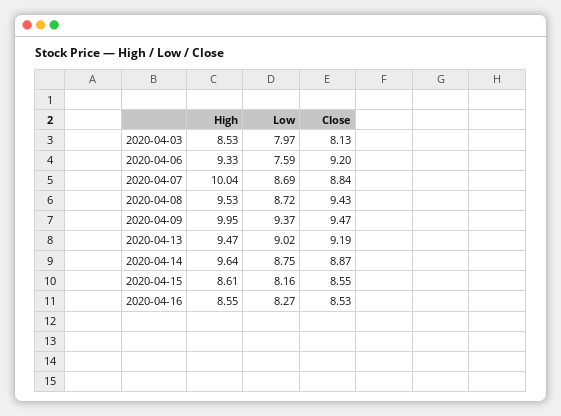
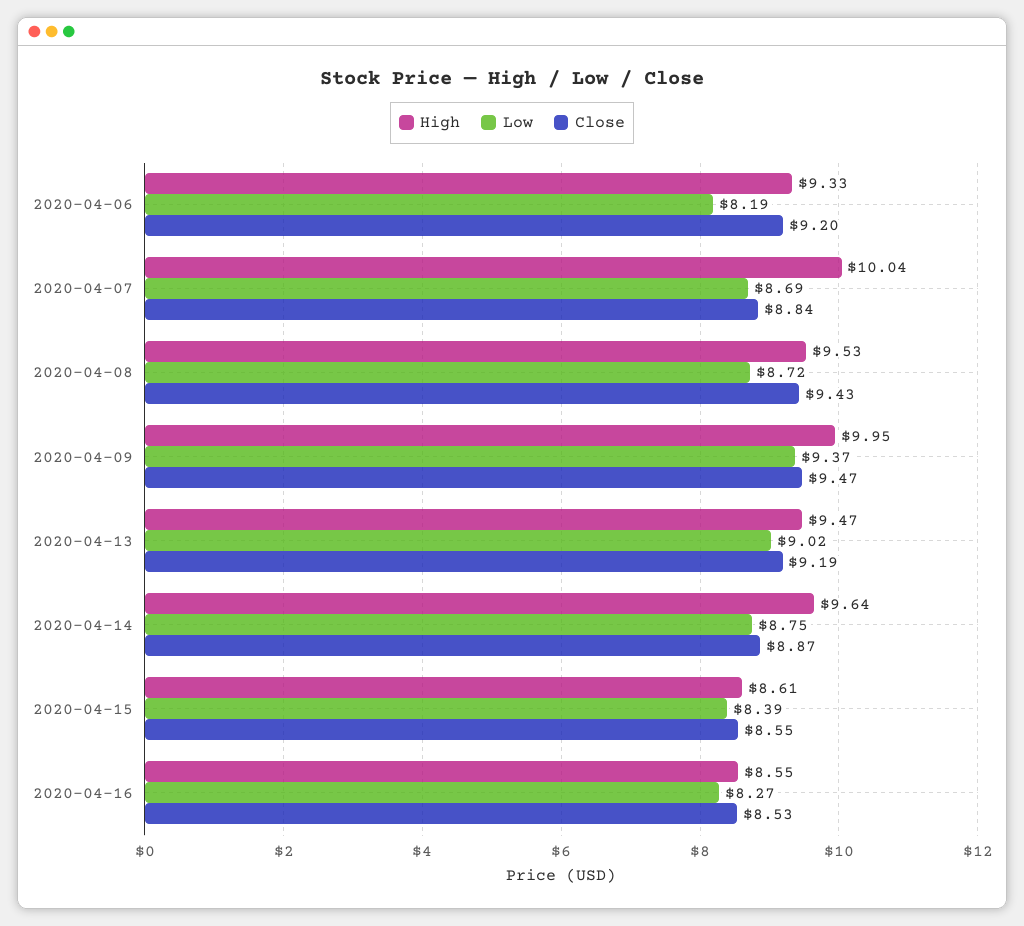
  {
    "High": {
-     "2020-04-03": 8.53,
      "2020-04-06": 9.33,
      "2020-04-07": 10.04,
      "2020-04-08": 9.53,
      "2020-04-09": 9.95,
      "2020-04-13": 9.47,
      "2020-04-14": 9.64,
      "2020-04-15": 8.61,
      "2020-04-16": 8.55
    },
    "Low": {
-     "2020-04-03": 7.97,
-     "2020-04-06": 7.59,
+     "2020-04-06": 8.19,
      "2020-04-07": 8.69,
      "2020-04-08": 8.72,
      "2020-04-09": 9.37,
      "2020-04-13": 9.02,
      "2020-04-14": 8.75,
-     "2020-04-15": 8.16,
+     "2020-04-15": 8.39,
      "2020-04-16": 8.27
    },
    "Close": {
-     "2020-04-03": 8.13,
      "2020-04-06": 9.2,
      "2020-04-07": 8.84,
      "2020-04-08": 9.43,
      "2020-04-09": 9.47,
      "2020-04-13": 9.19,
      "2020-04-14": 8.87,
      "2020-04-15": 8.55,
      "2020-04-16": 8.53
    }
  }

